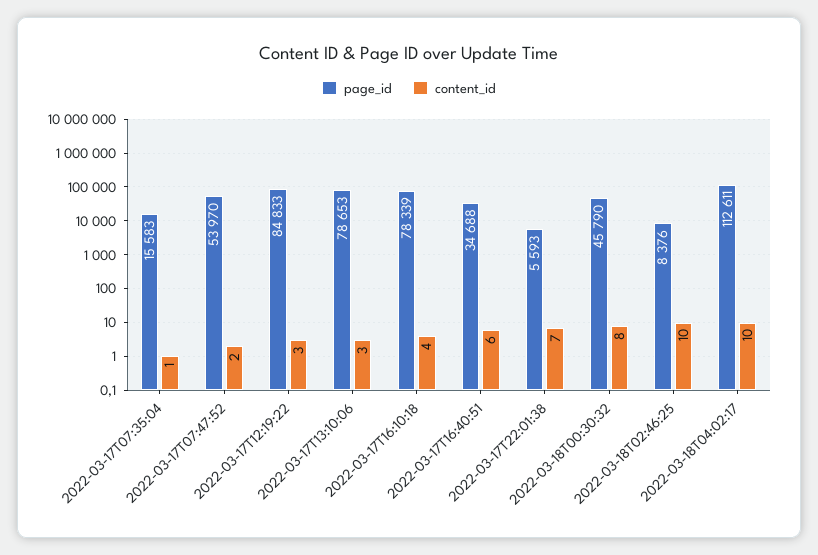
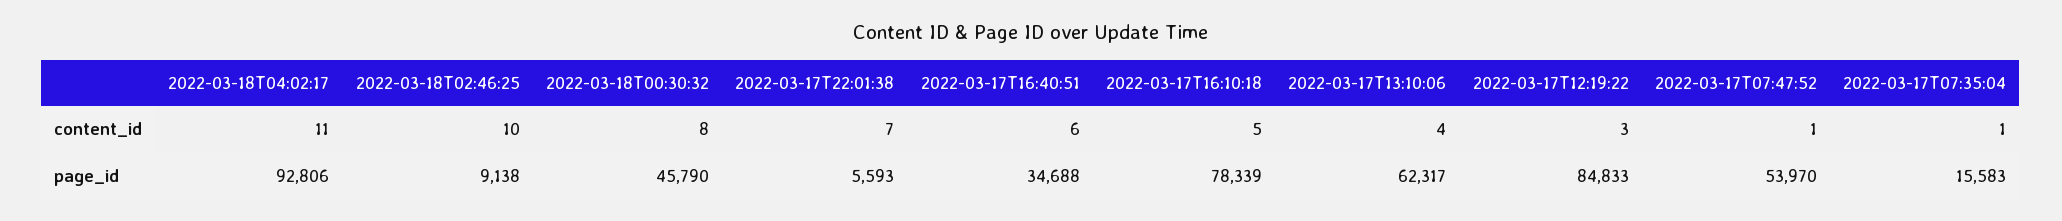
  {
    "page_id": {
      "2022-03-17T07:35:04": 15583,
      "2022-03-17T07:47:52": 53970,
      "2022-03-17T12:19:22": 84833,
-     "2022-03-17T13:10:06": 78653,
+     "2022-03-17T13:10:06": 62317,
      "2022-03-17T16:10:18": 78339,
      "2022-03-17T16:40:51": 34688,
      "2022-03-17T22:01:38": 5593,
      "2022-03-18T00:30:32": 45790,
-     "2022-03-18T02:46:25": 8376,
+     "2022-03-18T02:46:25": 9138,
-     "2022-03-18T04:02:17": 112611
+     "2022-03-18T04:02:17": 92806
    },
    "content_id": {
      "2022-03-17T07:35:04": 1,
-     "2022-03-17T07:47:52": 2,
+     "2022-03-17T07:47:52": 1,
      "2022-03-17T12:19:22": 3,
-     "2022-03-17T13:10:06": 3,
+     "2022-03-17T13:10:06": 4,
-     "2022-03-17T16:10:18": 4,
+     "2022-03-17T16:10:18": 5,
      "2022-03-17T16:40:51": 6,
      "2022-03-17T22:01:38": 7,
      "2022-03-18T00:30:32": 8,
      "2022-03-18T02:46:25": 10,
-     "2022-03-18T04:02:17": 10
+     "2022-03-18T04:02:17": 11
    }
  }

